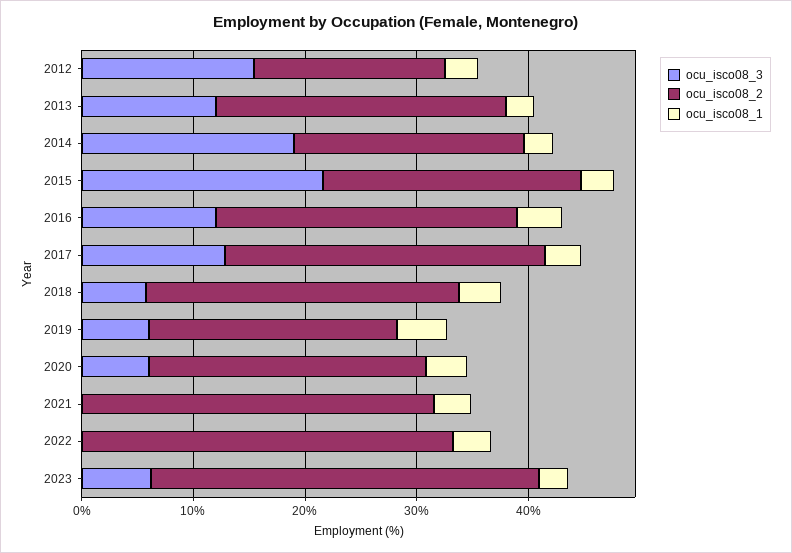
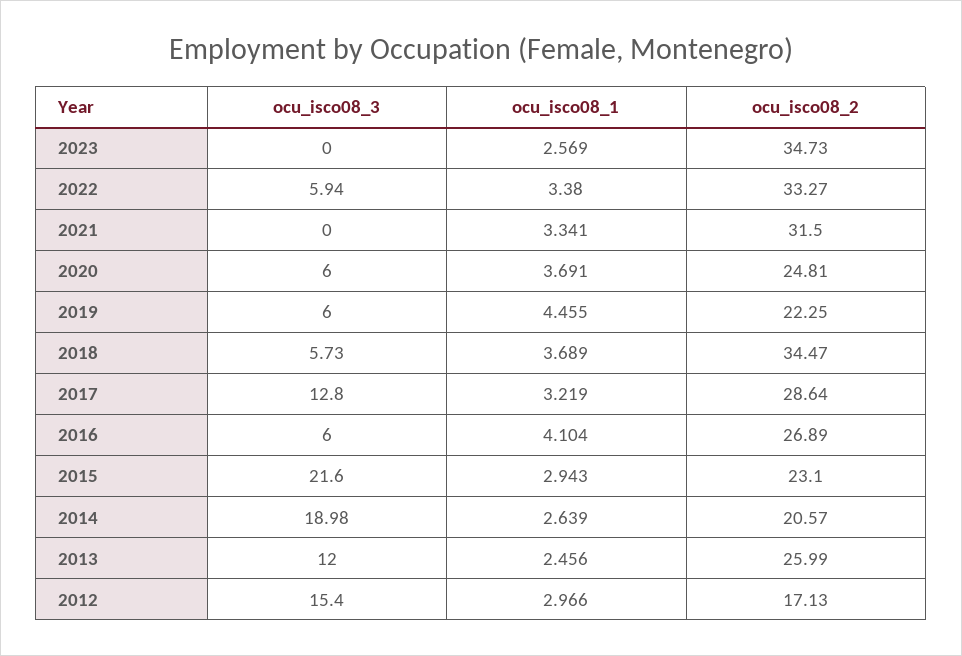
  {
    "ocu_isco08_3": {
      "2012": 15.4,
      "2013": 12,
      "2014": 18.98,
      "2015": 21.6,
-     "2016": 12,
+     "2016": 6,
      "2017": 12.8,
      "2018": 5.73,
      "2019": 6,
      "2020": 6,
      "2021": 0,
-     "2022": 0,
+     "2022": 5.94,
-     "2023": 6
+     "2023": 0
    },
    "ocu_isco08_2": {
      "2012": 17.13,
      "2013": 25.99,
      "2014": 20.57,
      "2015": 23.1,
      "2016": 26.89,
      "2017": 28.64,
-     "2018": 28,
+     "2018": 34.47,
      "2019": 22.25,
      "2020": 24.81,
      "2021": 31.5,
      "2022": 33.27,
      "2023": 34.73
    },
    "ocu_isco08_1": {
      "2012": 2.966,
      "2013": 2.456,
      "2014": 2.639,
      "2015": 2.943,
      "2016": 4.104,
      "2017": 3.219,
      "2018": 3.689,
      "2019": 4.455,
      "2020": 3.691,
      "2021": 3.341,
      "2022": 3.38,
      "2023": 2.569
    }
  }

